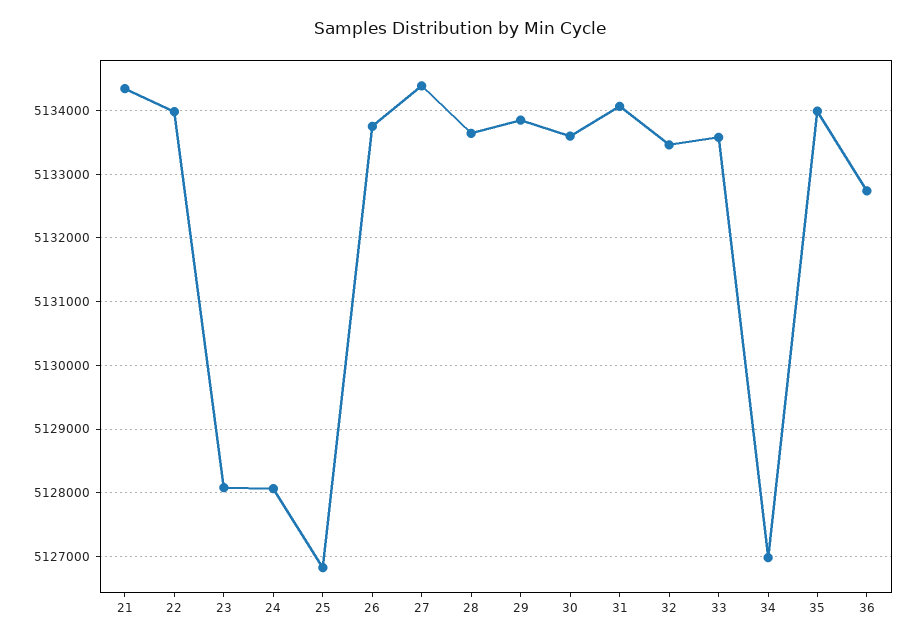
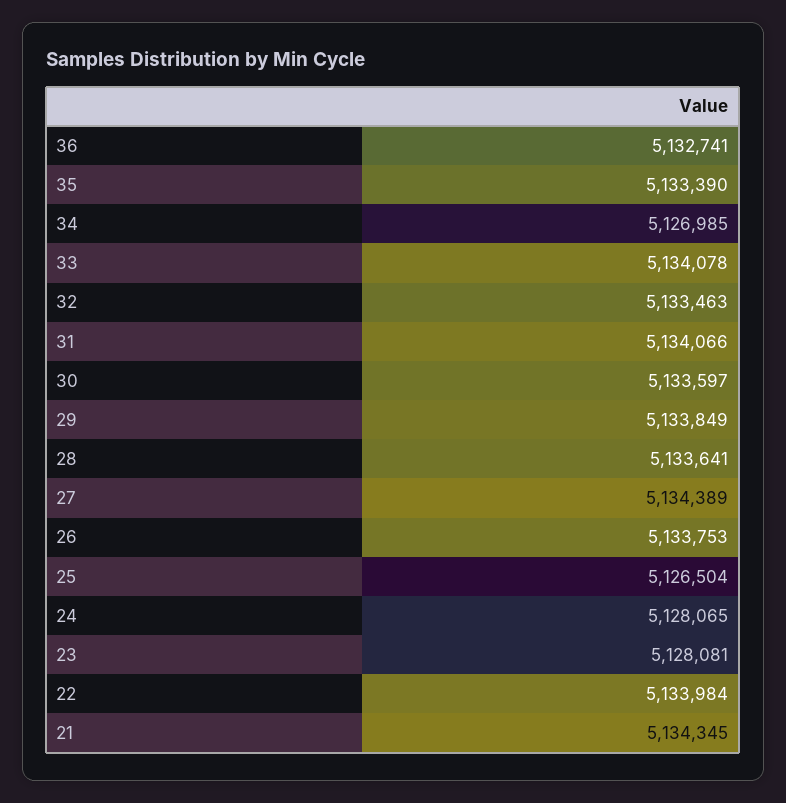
  {
    "21": 5134345,
    "22": 5133984,
    "23": 5128081,
    "24": 5128065,
-   "25": 5126800,
+   "25": 5126504,
    "26": 5133753,
    "27": 5134389,
    "28": 5133641,
    "29": 5133849,
    "30": 5133597,
    "31": 5134066,
    "32": 5133463,
-   "33": 5133600,
+   "33": 5134078,
    "34": 5126985,
-   "35": 5134000,
+   "35": 5133390,
    "36": 5132741
  }

